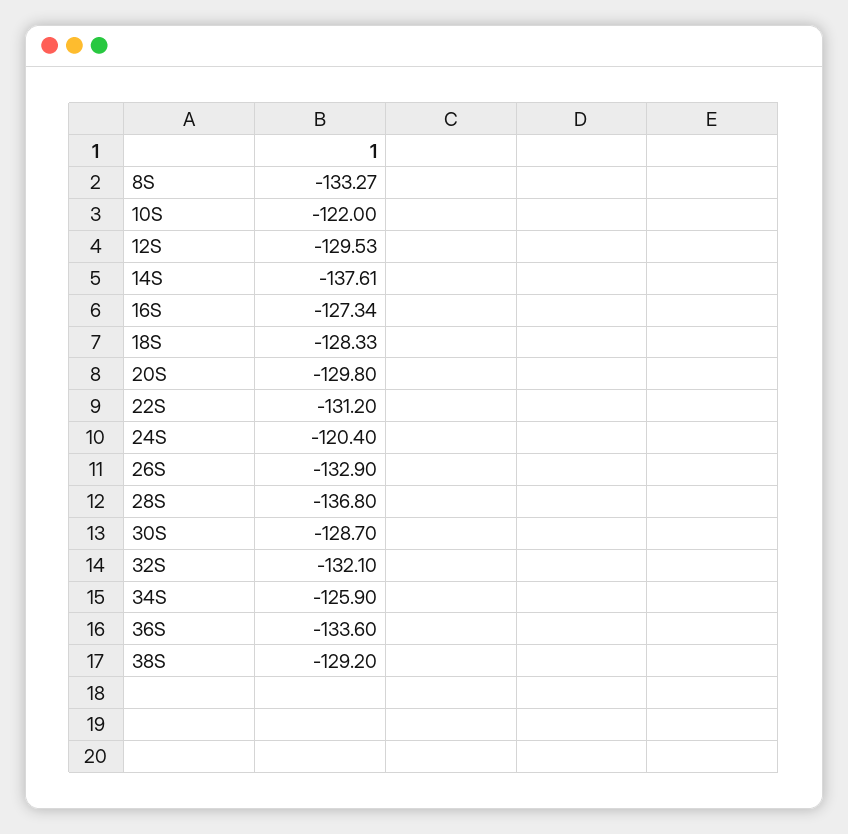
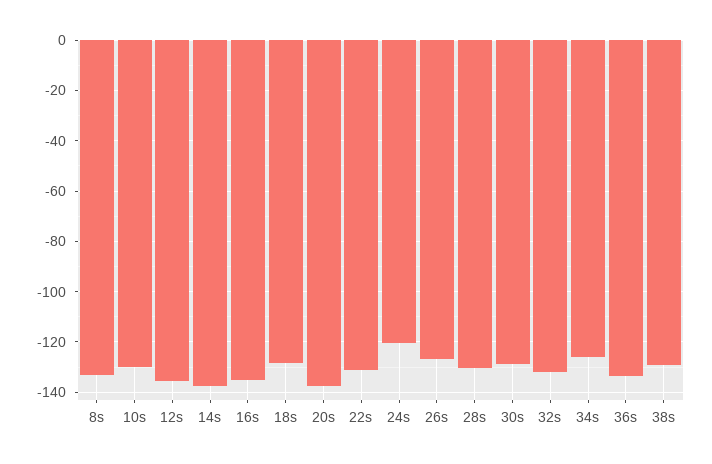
  {
    "8S": -133.27,
-   "10S": -122,
+   "10S": -130,
-   "12S": -129.53,
+   "12S": -135,
    "14S": -137.61,
-   "16S": -127.34,
+   "16S": -135,
    "18S": -128.33,
-   "20S": -129.8,
+   "20S": -137.5,
    "22S": -131.2,
    "24S": -120.4,
-   "26S": -132.9,
+   "26S": -127.5,
-   "28S": -136.8,
+   "28S": -130,
    "30S": -128.7,
    "32S": -132.1,
    "34S": -125.9,
    "36S": -133.6,
    "38S": -129.2
  }

